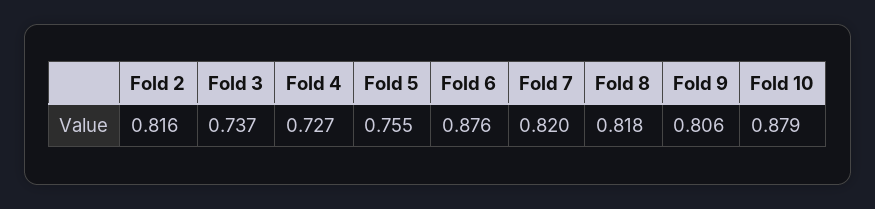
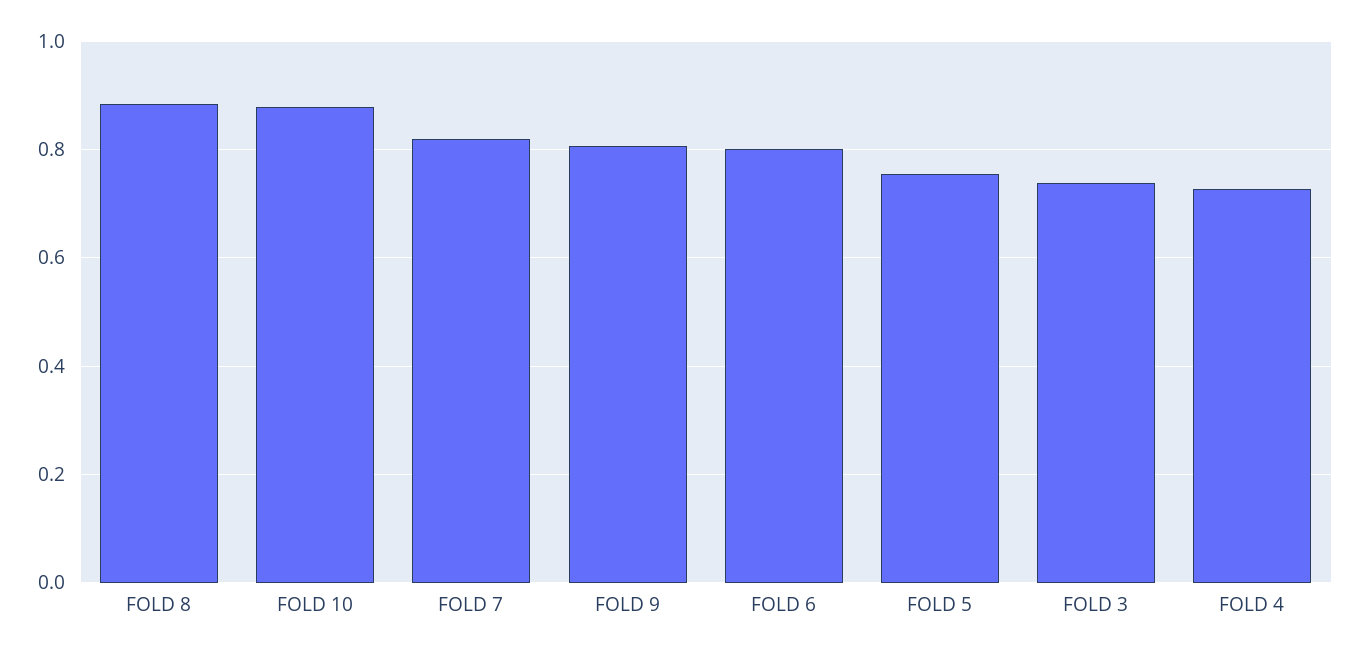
  {
-   "Fold 2": 0.816,
    "Fold 3": 0.737,
    "Fold 4": 0.727,
    "Fold 5": 0.755,
-   "Fold 6": 0.876,
+   "Fold 6": 0.8,
    "Fold 7": 0.82,
-   "Fold 8": 0.818,
+   "Fold 8": 0.88,
    "Fold 9": 0.806,
    "Fold 10": 0.879
  }

